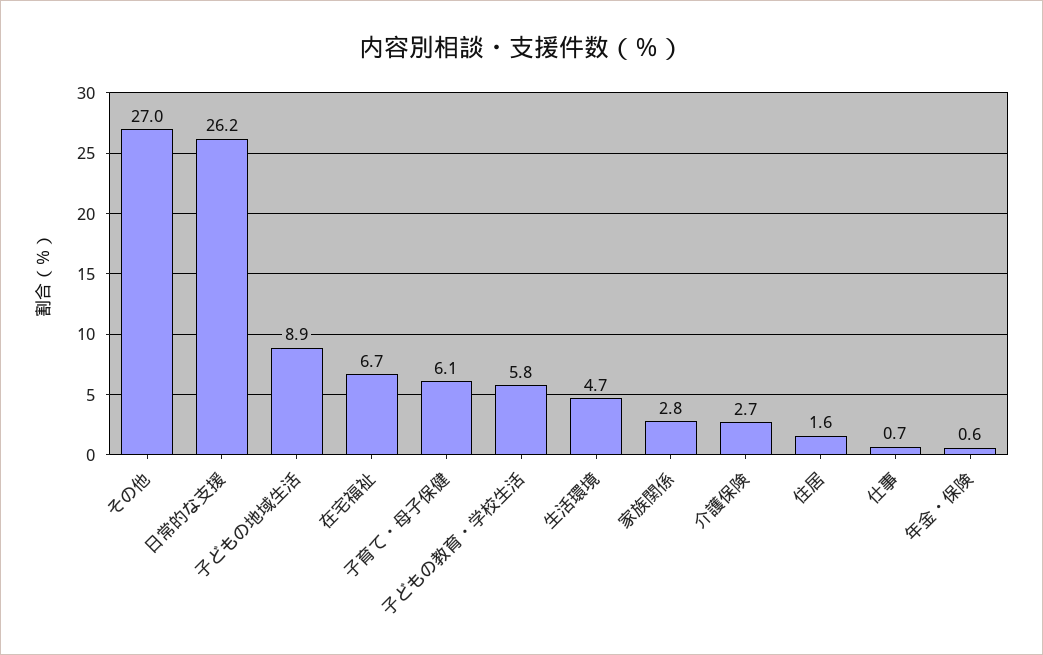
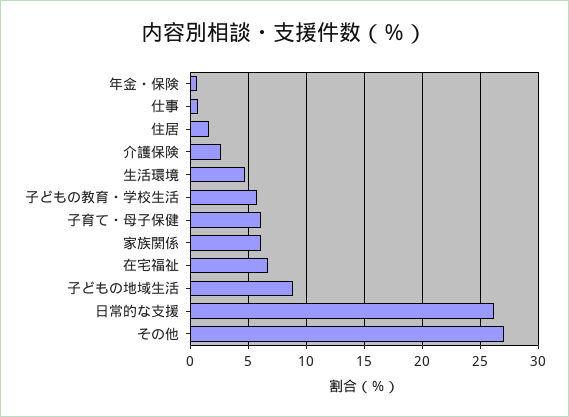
  {
    "その他": 27,
    "日常的な支援": 26.2,
    "子どもの地域生活": 8.9,
    "在宅福祉": 6.7,
    "子育て・母子保健": 6.1,
    "子どもの教育・学校生活": 5.8,
    "生活環境": 4.7,
-   "家族関係": 2.8,
+   "家族関係": 6,
    "介護保険": 2.7,
    "住居": 1.6,
    "仕事": 0.7,
    "年金・保険": 0.6
  }

